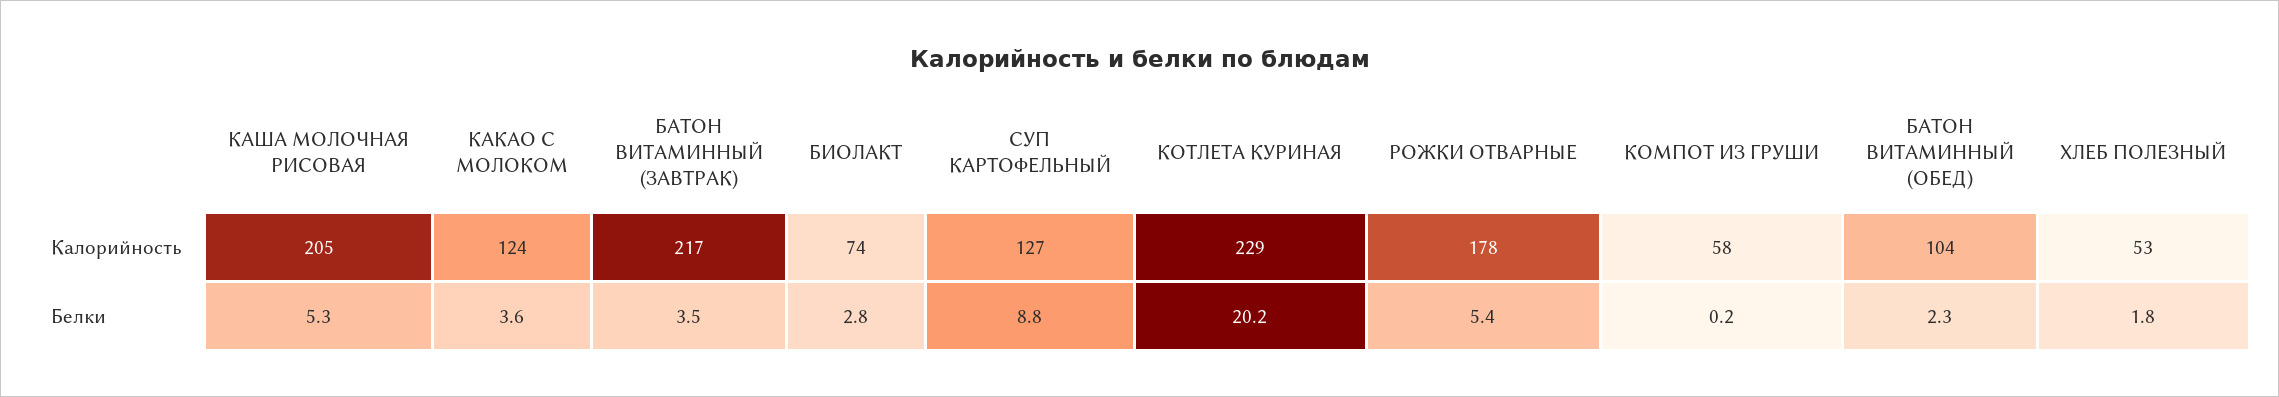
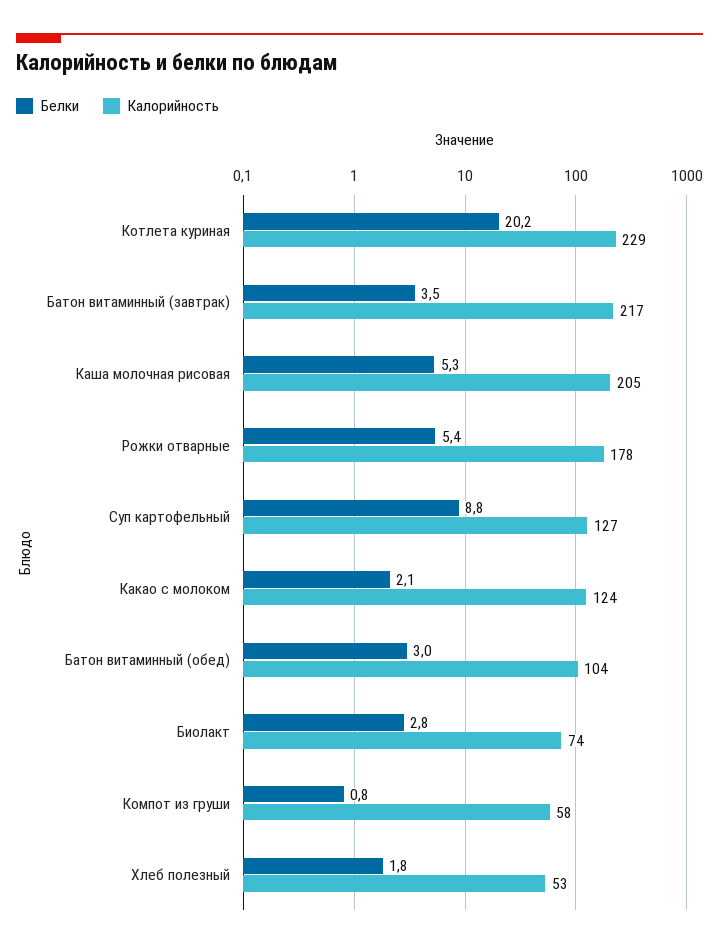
  {
    "Калорийность": {
      "КАША МОЛОЧНАЯ РИСОВАЯ": 205,
      "КАКАО С МОЛОКОМ": 124,
      "БАТОН ВИТАМИННЫЙ (ЗАВТРАК)": 217,
      "БИОЛАКТ": 74,
      "СУП КАРТОФЕЛЬНЫЙ": 127,
      "КОТЛЕТА КУРИНАЯ": 229,
      "РОЖКИ ОТВАРНЫЕ": 178,
      "КОМПОТ ИЗ ГРУШИ": 58,
      "БАТОН ВИТАМИННЫЙ (ОБЕД)": 104,
      "ХЛЕБ ПОЛЕЗНЫЙ": 53
    },
    "Белки": {
      "КАША МОЛОЧНАЯ РИСОВАЯ": 5.3,
-     "КАКАО С МОЛОКОМ": 3.6,
+     "КАКАО С МОЛОКОМ": 2.1,
      "БАТОН ВИТАМИННЫЙ (ЗАВТРАК)": 3.5,
      "БИОЛАКТ": 2.8,
      "СУП КАРТОФЕЛЬНЫЙ": 8.8,
      "КОТЛЕТА КУРИНАЯ": 20.2,
      "РОЖКИ ОТВАРНЫЕ": 5.4,
-     "КОМПОТ ИЗ ГРУШИ": 0.2,
+     "КОМПОТ ИЗ ГРУШИ": 0.8,
-     "БАТОН ВИТАМИННЫЙ (ОБЕД)": 2.3,
+     "БАТОН ВИТАМИННЫЙ (ОБЕД)": 3,
      "ХЛЕБ ПОЛЕЗНЫЙ": 1.8
    }
  }

